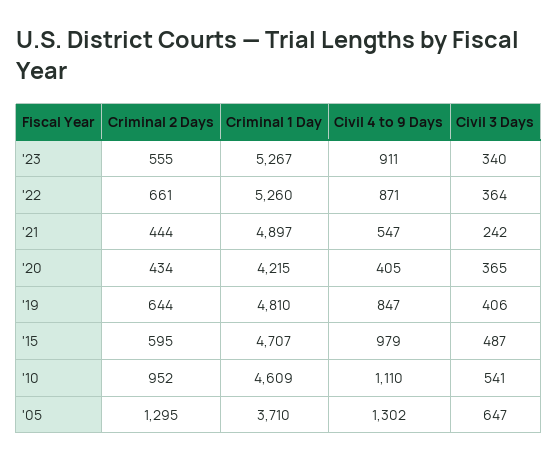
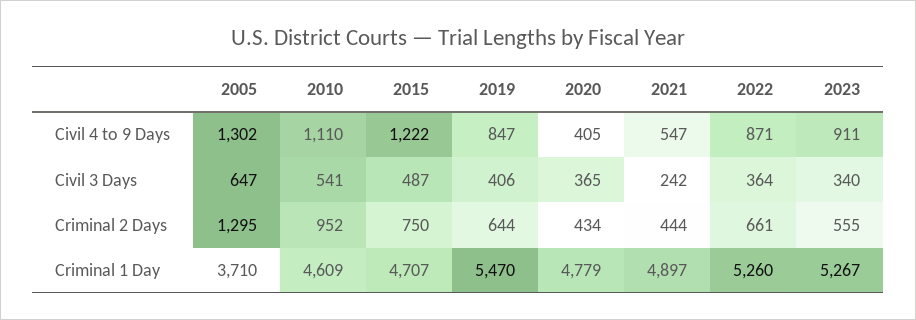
  {
    "Criminal 2 Days": {
      "'23": 555,
      "'22": 661,
      "'21": 444,
      "'20": 434,
      "'19": 644,
-     "'15": 595,
+     "'15": 750,
      "'10": 952,
      "'05": 1295
    },
    "Criminal 1 Day": {
      "'23": 5267,
      "'22": 5260,
      "'21": 4897,
-     "'20": 4215,
+     "'20": 4779,
-     "'19": 4810,
+     "'19": 5470,
      "'15": 4707,
      "'10": 4609,
      "'05": 3710
    },
    "Civil 4 to 9 Days": {
      "'23": 911,
      "'22": 871,
      "'21": 547,
      "'20": 405,
      "'19": 847,
-     "'15": 979,
+     "'15": 1222,
      "'10": 1110,
      "'05": 1302
    },
    "Civil 3 Days": {
      "'23": 340,
      "'22": 364,
      "'21": 242,
      "'20": 365,
      "'19": 406,
      "'15": 487,
      "'10": 541,
      "'05": 647
    }
  }

